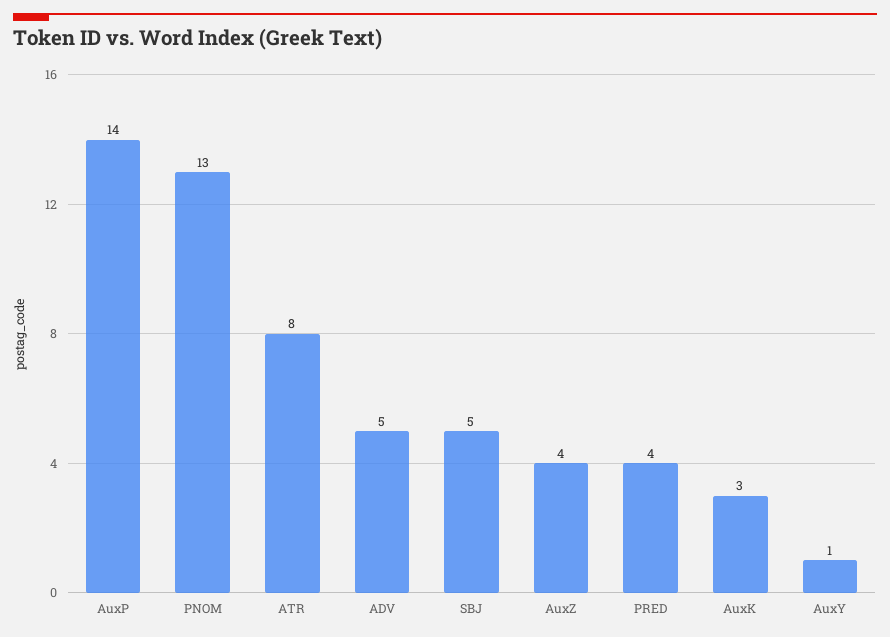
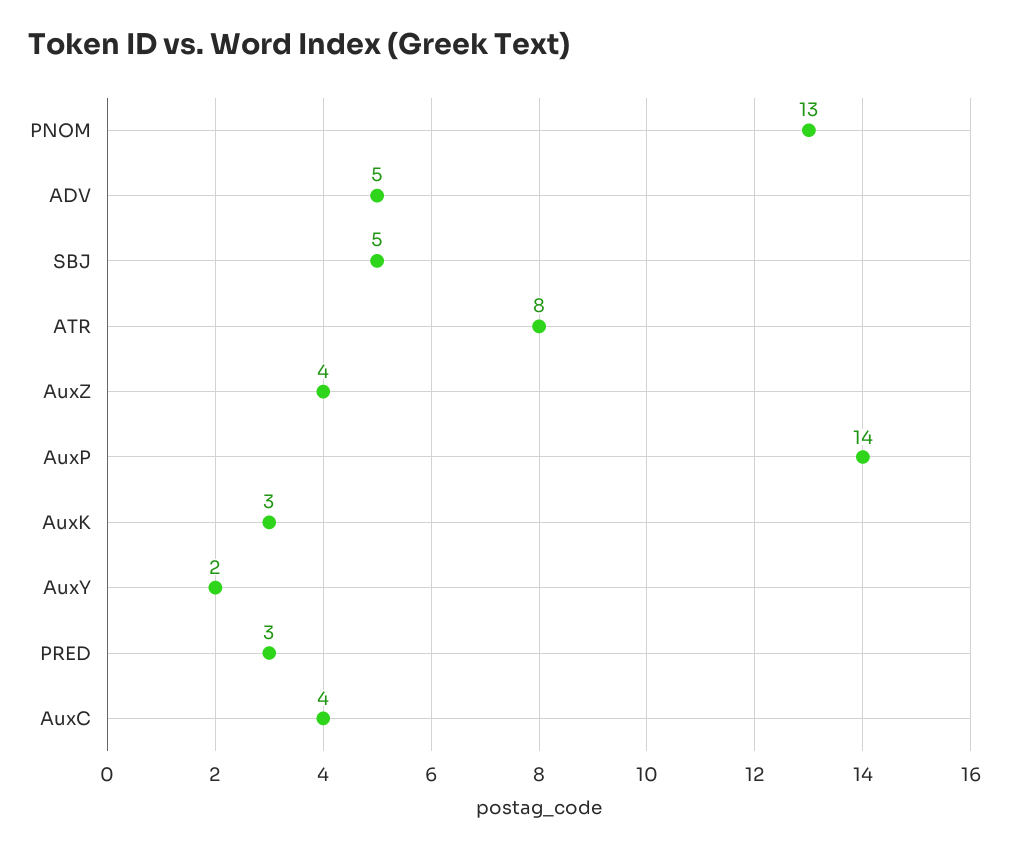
  {
    "AuxP": 14,
    "PNOM": 13,
    "ATR": 8,
    "ADV": 5,
    "SBJ": 5,
    "AuxZ": 4,
-   "PRED": 4,
+   "PRED": 3,
    "AuxK": 3,
-   "AuxY": 1
+   "AuxY": 2,
+   "AuxC": 4
  }

